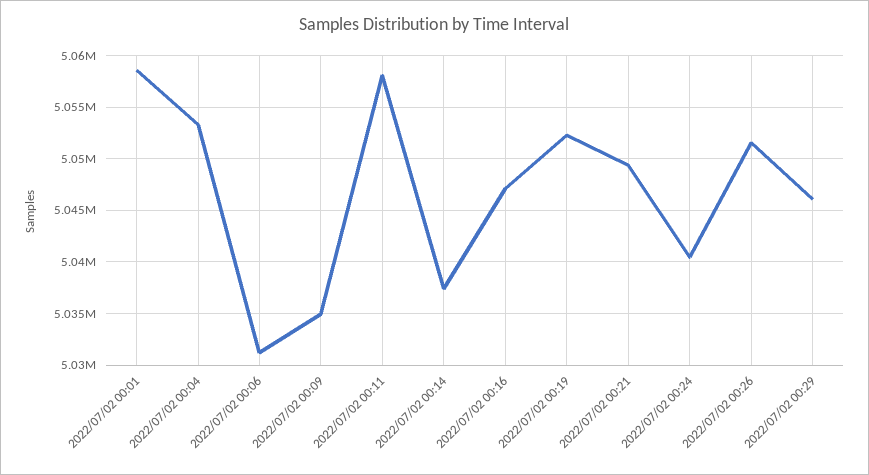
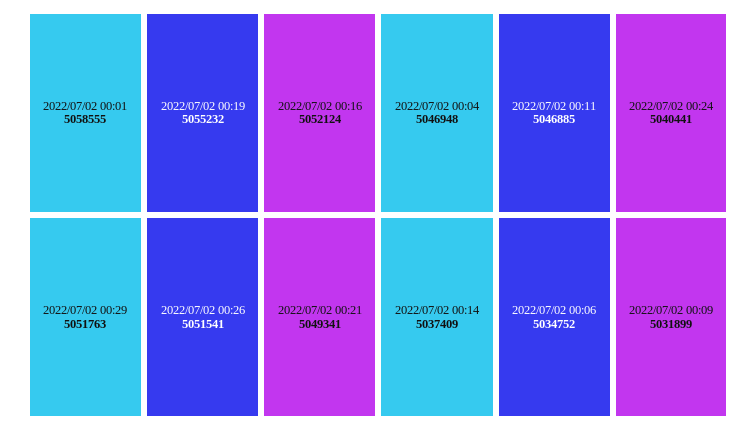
  {
    "2022/07/02 00:01": 5058555,
-   "2022/07/02 00:04": 5053000,
+   "2022/07/02 00:04": 5046948,
-   "2022/07/02 00:06": 5031000,
+   "2022/07/02 00:06": 5034752,
-   "2022/07/02 00:09": 5035000,
+   "2022/07/02 00:09": 5031899,
-   "2022/07/02 00:11": 5058000,
+   "2022/07/02 00:11": 5046885,
    "2022/07/02 00:14": 5037409,
-   "2022/07/02 00:16": 5047000,
+   "2022/07/02 00:16": 5052124,
-   "2022/07/02 00:19": 5052000,
+   "2022/07/02 00:19": 5055232,
    "2022/07/02 00:21": 5049341,
    "2022/07/02 00:24": 5040441,
    "2022/07/02 00:26": 5051541,
-   "2022/07/02 00:29": 5046000
+   "2022/07/02 00:29": 5051763
  }

